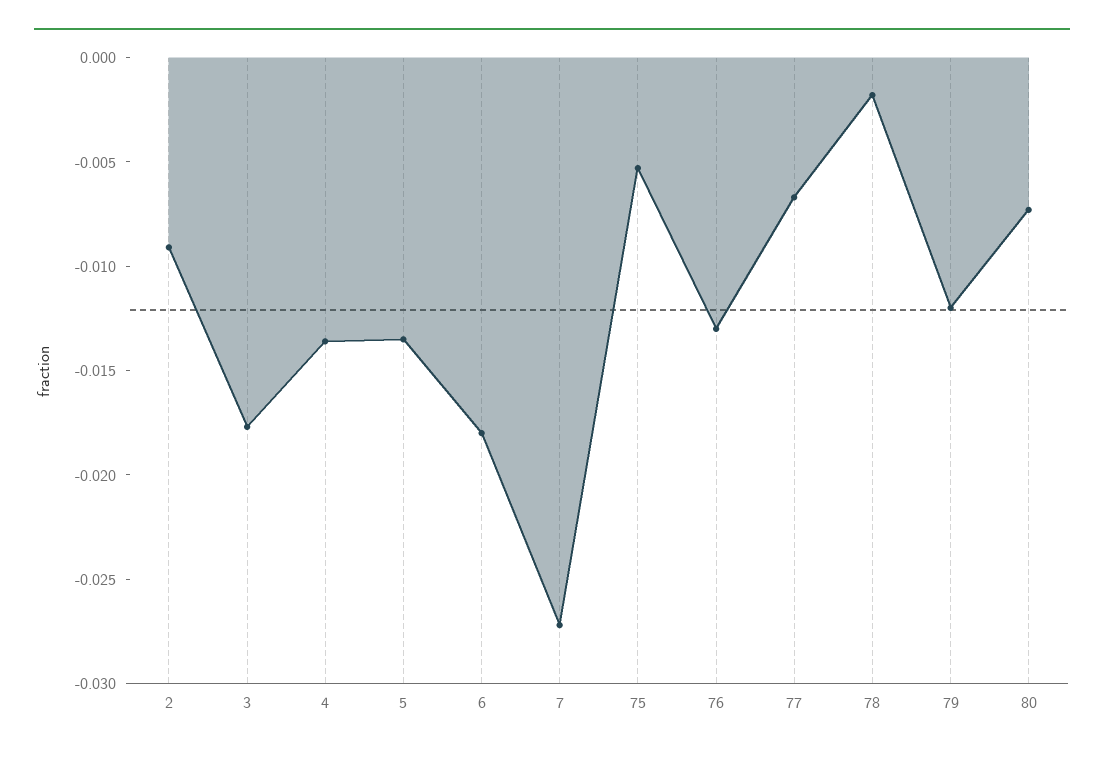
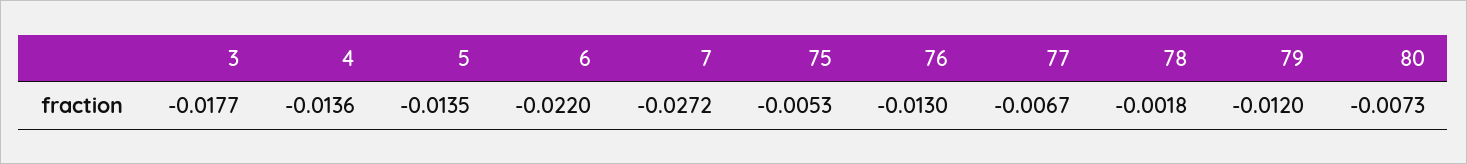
  {
-   "2": -0.009,
    "3": -0.0177,
    "4": -0.0136,
    "5": -0.0135,
-   "6": -0.018,
+   "6": -0.022,
    "7": -0.0272,
    "75": -0.0053,
    "76": -0.013,
    "77": -0.0067,
    "78": -0.0018,
    "79": -0.012,
    "80": -0.0073
  }

